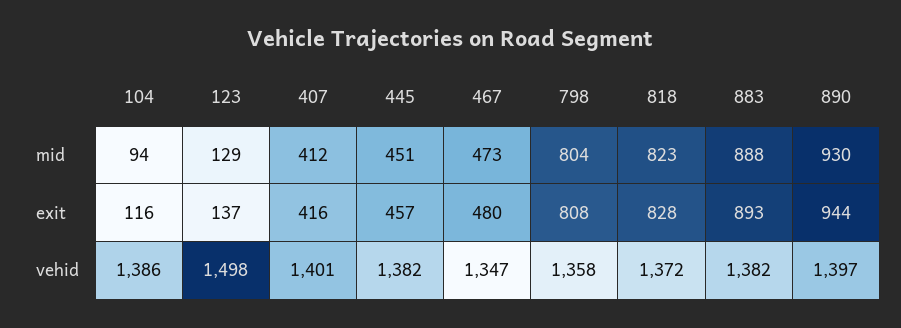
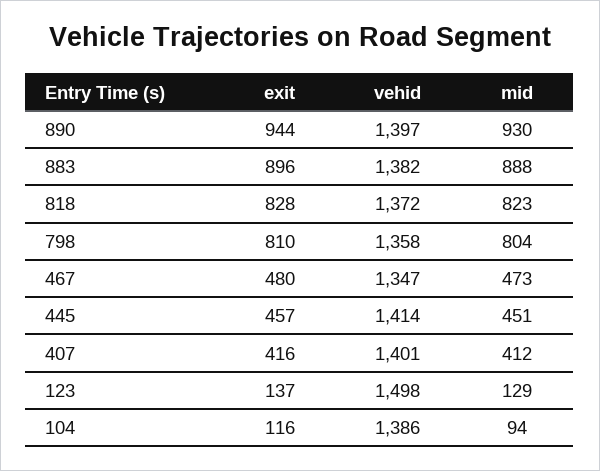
  {
    "104": {
      "mid": 94,
      "exit": 116,
      "vehid": 1386
    },
    "123": {
      "mid": 129,
      "exit": 137,
      "vehid": 1498
    },
    "407": {
      "mid": 412,
      "exit": 416,
      "vehid": 1401
    },
    "445": {
      "mid": 451,
      "exit": 457,
-     "vehid": 1382
+     "vehid": 1414
    },
    "467": {
      "mid": 473,
      "exit": 480,
      "vehid": 1347
    },
    "798": {
      "mid": 804,
-     "exit": 808,
+     "exit": 810,
      "vehid": 1358
    },
    "818": {
      "mid": 823,
      "exit": 828,
      "vehid": 1372
    },
    "883": {
      "mid": 888,
-     "exit": 893,
+     "exit": 896,
      "vehid": 1382
    },
    "890": {
      "mid": 930,
      "exit": 944,
      "vehid": 1397
    }
  }

